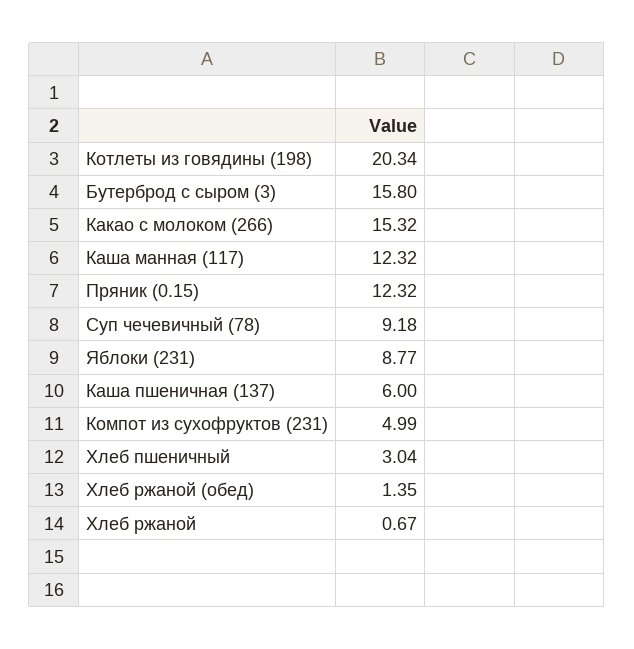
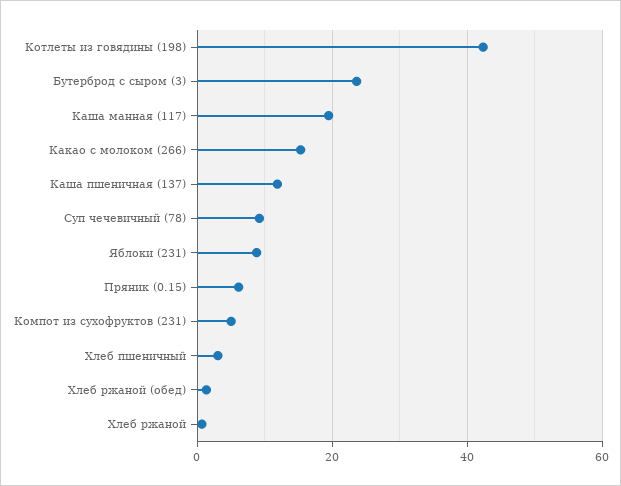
  {
-   "Котлеты из говядины (198)": 20.34,
+   "Котлеты из говядины (198)": 42,
-   "Бутерброд с сыром (3)": 15.8,
+   "Бутерброд с сыром (3)": 24,
    "Какао с молоком (266)": 15.32,
-   "Каша манная (117)": 12.32,
+   "Каша манная (117)": 20,
-   "Пряник (0.15)": 12.32,
+   "Пряник (0.15)": 6,
    "Суп чечевичный (78)": 9.18,
    "Яблоки (231)": 8.77,
-   "Каша пшеничная (137)": 6,
+   "Каша пшеничная (137)": 12,
    "Компот из сухофруктов (231)": 4.99,
    "Хлеб пшеничный": 3.04,
    "Хлеб ржаной (обед)": 1.35,
    "Хлеб ржаной": 0.67
  }

